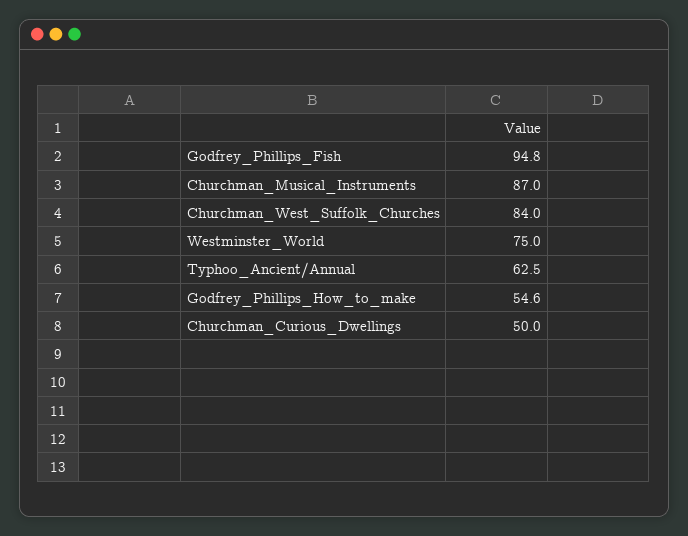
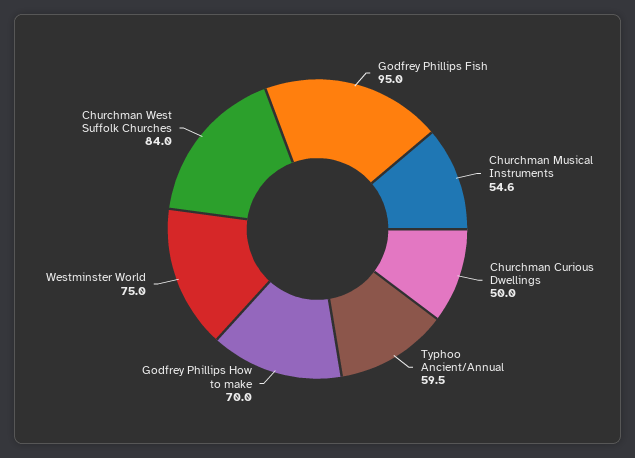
  {
-   "Godfrey_Phillips_Fish": 94.8,
+   "Godfrey_Phillips_Fish": 95,
-   "Churchman_Musical_Instruments": 87,
+   "Churchman_Musical_Instruments": 54.6,
    "Churchman_West_Suffolk_Churches": 84,
    "Westminster_World": 75,
-   "Typhoo_Ancient/Annual": 62.5,
+   "Typhoo_Ancient/Annual": 59.5,
-   "Godfrey_Phillips_How_to_make": 54.6,
+   "Godfrey_Phillips_How_to_make": 70,
    "Churchman_Curious_Dwellings": 50
  }

